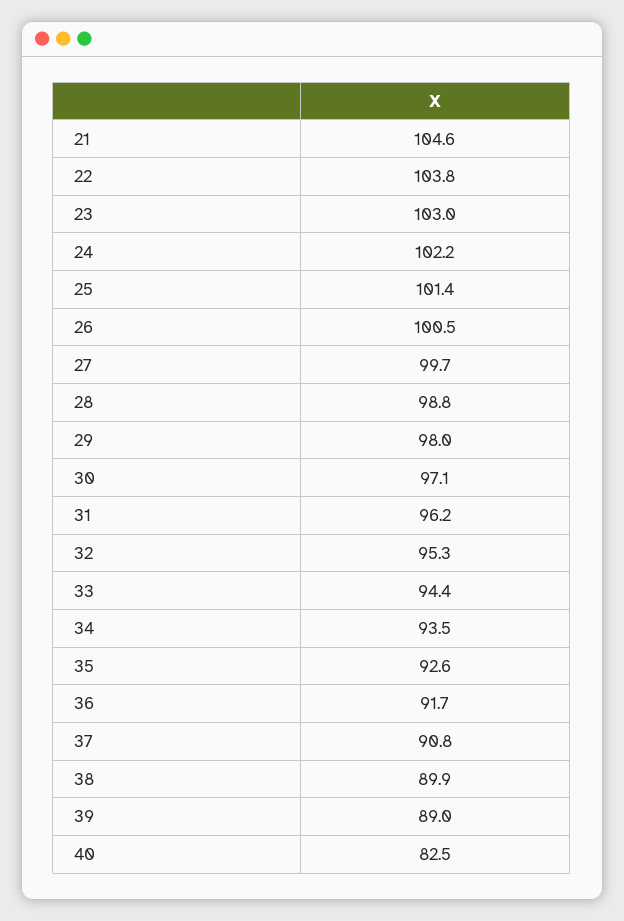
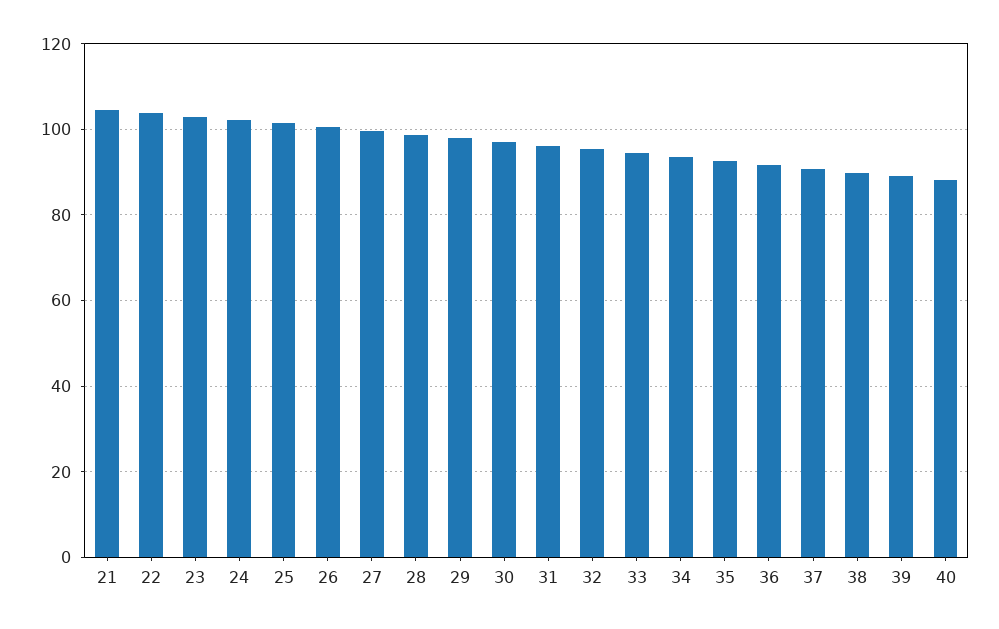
  {
    "21": 104.6,
    "22": 103.8,
    "23": 103,
    "24": 102.2,
    "25": 101.4,
    "26": 100.5,
    "27": 99.7,
    "28": 98.8,
    "29": 98,
    "30": 97.1,
    "31": 96.2,
    "32": 95.3,
    "33": 94.4,
    "34": 93.5,
    "35": 92.6,
    "36": 91.7,
    "37": 90.8,
    "38": 89.9,
    "39": 89,
-   "40": 82.5
+   "40": 88
  }

